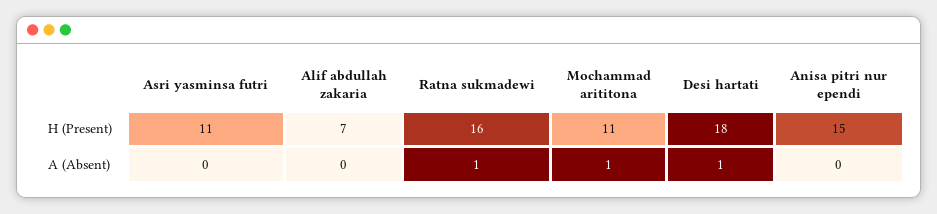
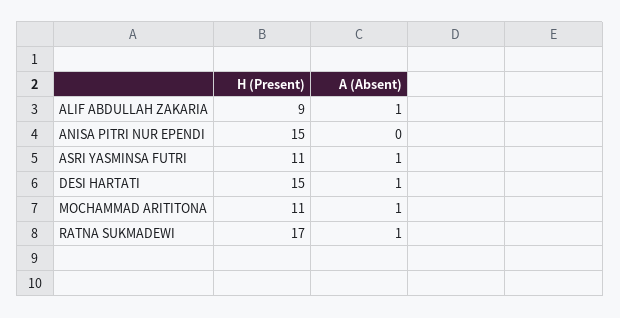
  {
    "Asri yasminsa futri": {
      "H (Present)": 11,
-     "A (Absent)": 0
+     "A (Absent)": 1
    },
    "Alif abdullah zakaria": {
-     "H (Present)": 7,
+     "H (Present)": 9,
-     "A (Absent)": 0
+     "A (Absent)": 1
    },
    "Ratna sukmadewi": {
-     "H (Present)": 16,
+     "H (Present)": 17,
      "A (Absent)": 1
    },
    "Mochammad arititona": {
      "H (Present)": 11,
      "A (Absent)": 1
    },
    "Desi hartati": {
-     "H (Present)": 18,
+     "H (Present)": 15,
      "A (Absent)": 1
    },
    "Anisa pitri nur ependi": {
      "H (Present)": 15,
      "A (Absent)": 0
    }
  }

